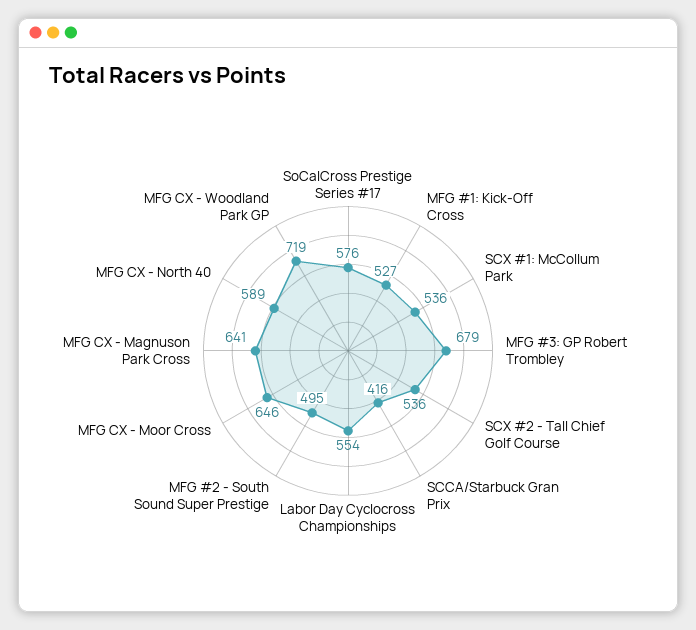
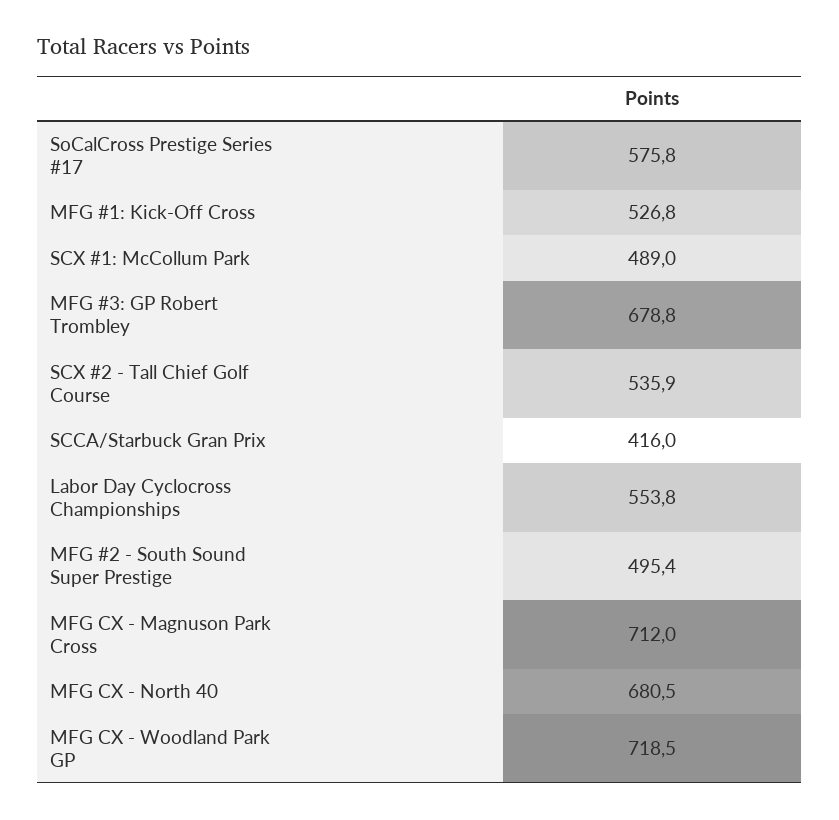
  {
    "SoCalCross Prestige Series #17": 575.8,
    "MFG #1: Kick-Off Cross": 526.8,
-   "SCX #1: McCollum Park": 536,
+   "SCX #1: McCollum Park": 489,
    "MFG #3: GP Robert Trombley": 678.8,
    "SCX #2 - Tall Chief Golf Course": 535.9,
    "SCCA/Starbuck Gran Prix": 416,
    "Labor Day Cyclocross Championships": 553.8,
    "MFG #2 - South Sound Super Prestige": 495.4,
-   "MFG CX - Moor Cross": 646,
-   "MFG CX - Magnuson Park Cross": 641,
+   "MFG CX - Magnuson Park Cross": 712,
-   "MFG CX - North 40": 589,
+   "MFG CX - North 40": 680.5,
    "MFG CX - Woodland Park GP": 718.5
  }

